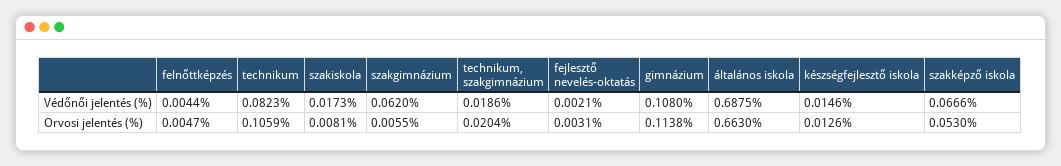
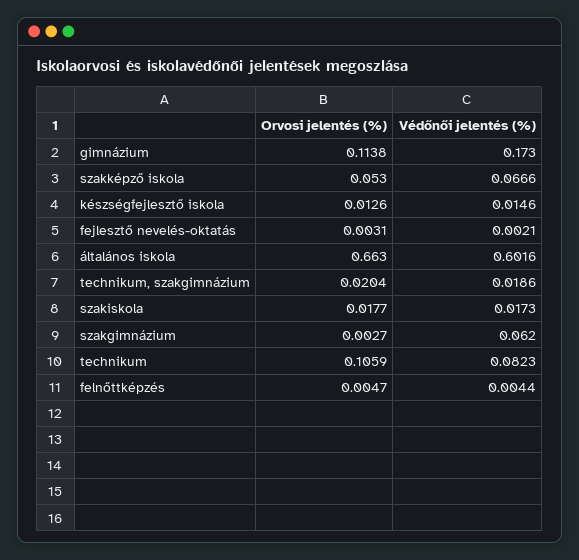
  {
    "felnőttképzés": {
      "Védőnői jelentés (%)": 0.0044,
      "Orvosi jelentés (%)": 0.0047
    },
    "technikum": {
      "Védőnői jelentés (%)": 0.0823,
      "Orvosi jelentés (%)": 0.1059
    },
    "szakiskola": {
      "Védőnői jelentés (%)": 0.0173,
-     "Orvosi jelentés (%)": 0.0081
+     "Orvosi jelentés (%)": 0.0177
    },
    "szakgimnázium": {
      "Védőnői jelentés (%)": 0.062,
-     "Orvosi jelentés (%)": 0.0055
+     "Orvosi jelentés (%)": 0.0027
    },
    "technikum, szakgimnázium": {
      "Védőnői jelentés (%)": 0.0186,
      "Orvosi jelentés (%)": 0.0204
    },
    "fejlesztő nevelés-oktatás": {
      "Védőnői jelentés (%)": 0.0021,
      "Orvosi jelentés (%)": 0.0031
    },
    "gimnázium": {
-     "Védőnői jelentés (%)": 0.108,
+     "Védőnői jelentés (%)": 0.173,
      "Orvosi jelentés (%)": 0.1138
    },
    "általános iskola": {
-     "Védőnői jelentés (%)": 0.6875,
+     "Védőnői jelentés (%)": 0.6016,
      "Orvosi jelentés (%)": 0.663
    },
    "készségfejlesztő iskola": {
      "Védőnői jelentés (%)": 0.0146,
      "Orvosi jelentés (%)": 0.0126
    },
    "szakképző iskola": {
      "Védőnői jelentés (%)": 0.0666,
      "Orvosi jelentés (%)": 0.053
    }
  }

